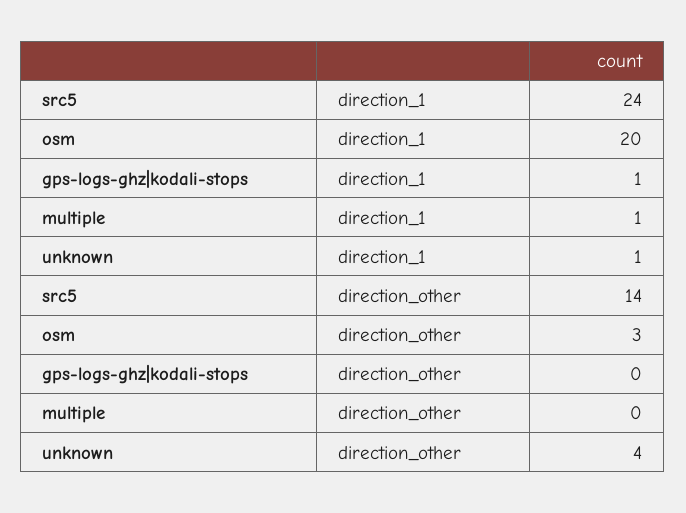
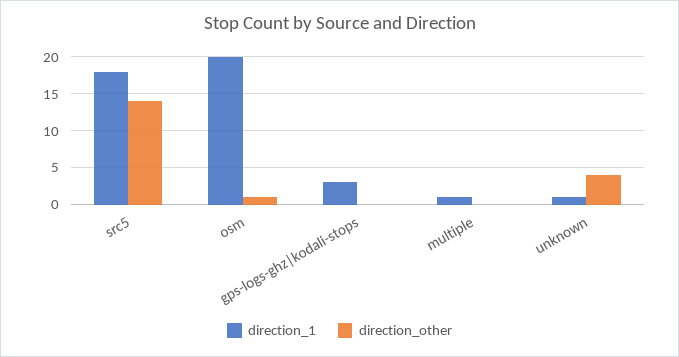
  {
    "direction_1": {
-     "src5": 24,
+     "src5": 18,
      "osm": 20,
-     "gps-logs-ghz|kodali-stops": 1,
+     "gps-logs-ghz|kodali-stops": 3,
      "multiple": 1,
      "unknown": 1
    },
    "direction_other": {
      "src5": 14,
-     "osm": 3,
+     "osm": 1,
      "gps-logs-ghz|kodali-stops": 0,
      "multiple": 0,
      "unknown": 4
    }
  }

